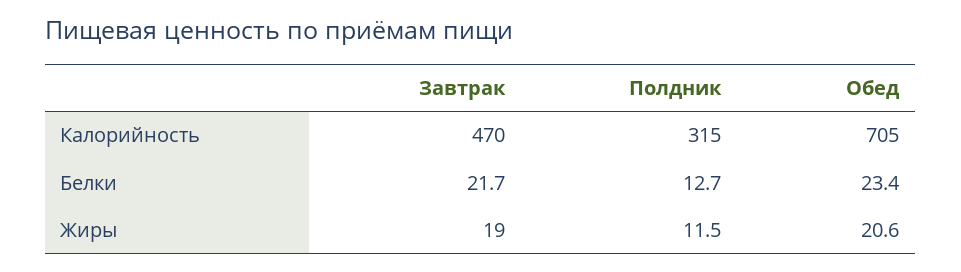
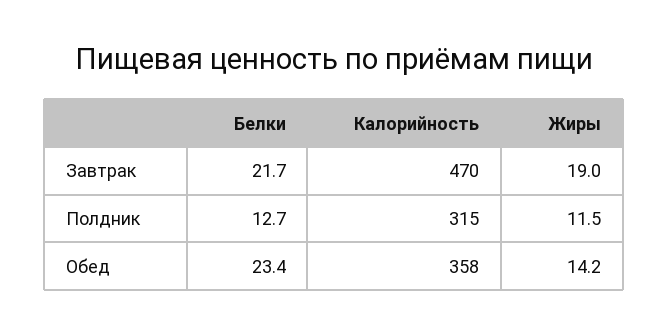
  {
    "Завтрак": {
      "Калорийность": 470,
      "Белки": 21.7,
      "Жиры": 19
    },
    "Полдник": {
      "Калорийность": 315,
      "Белки": 12.7,
      "Жиры": 11.5
    },
    "Обед": {
-     "Калорийность": 705,
+     "Калорийность": 358,
      "Белки": 23.4,
-     "Жиры": 20.6
+     "Жиры": 14.2
    }
  }

